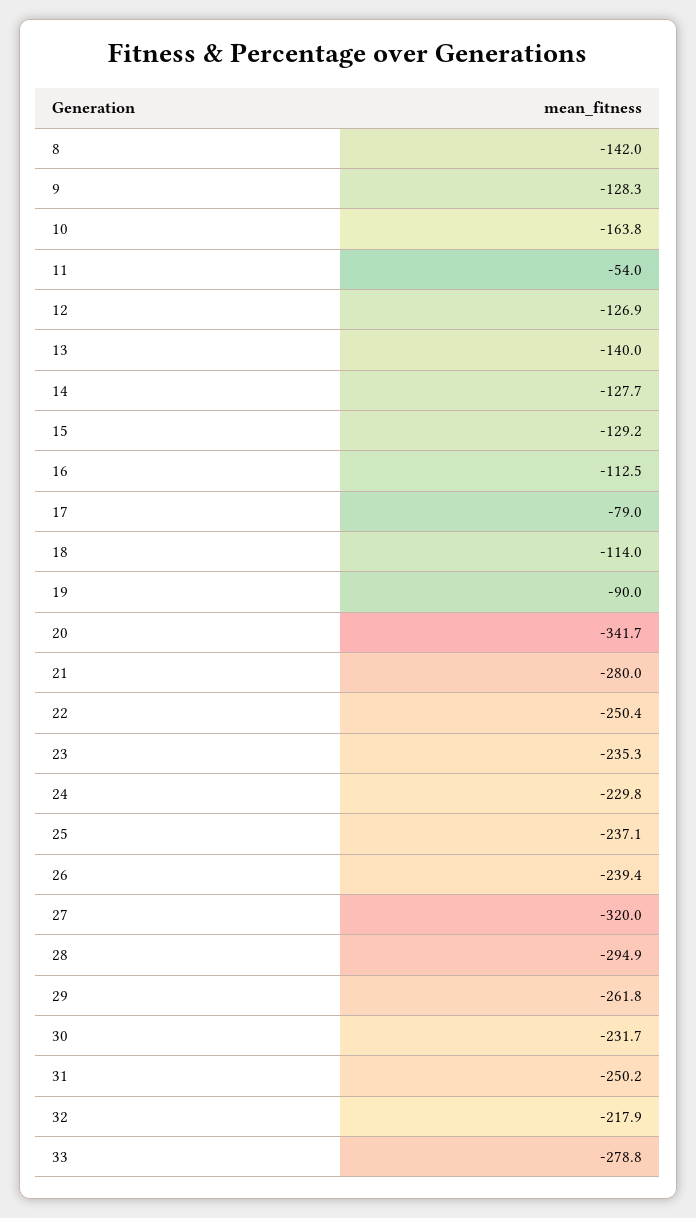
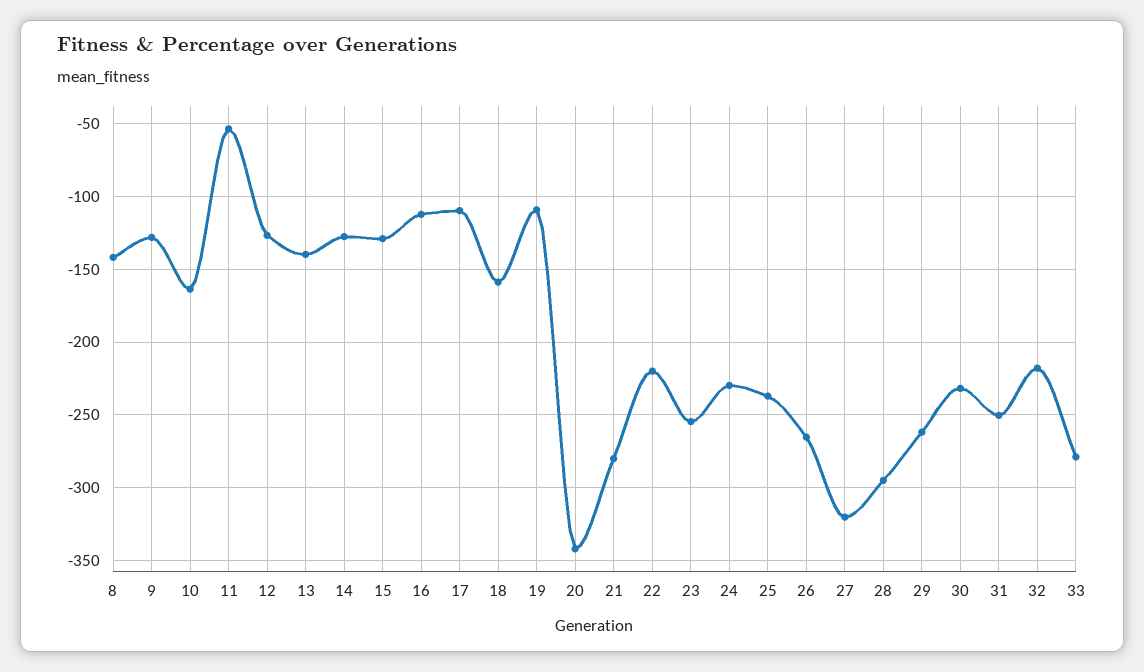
  {
    "8": -142,
    "9": -128.3,
    "10": -163.8,
    "11": -54,
    "12": -126.9,
    "13": -140,
    "14": -127.7,
    "15": -129.2,
    "16": -112.5,
-   "17": -79,
+   "17": -110,
-   "18": -114,
+   "18": -160,
-   "19": -90,
+   "19": -110,
    "20": -341.7,
    "21": -280,
-   "22": -250.4,
+   "22": -220,
-   "23": -235.3,
+   "23": -255,
    "24": -229.8,
    "25": -237.1,
-   "26": -239.4,
+   "26": -265,
    "27": -320,
    "28": -294.9,
    "29": -261.8,
    "30": -231.7,
    "31": -250.2,
    "32": -217.9,
    "33": -278.8
  }

